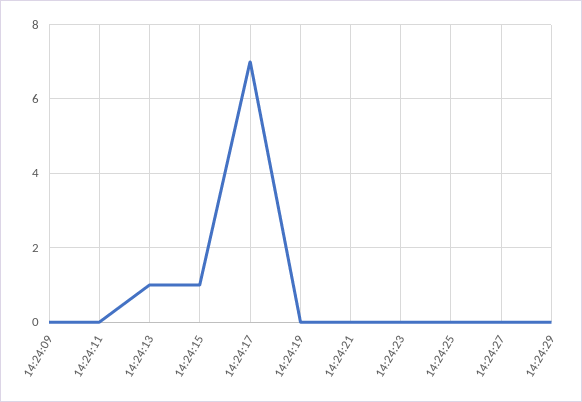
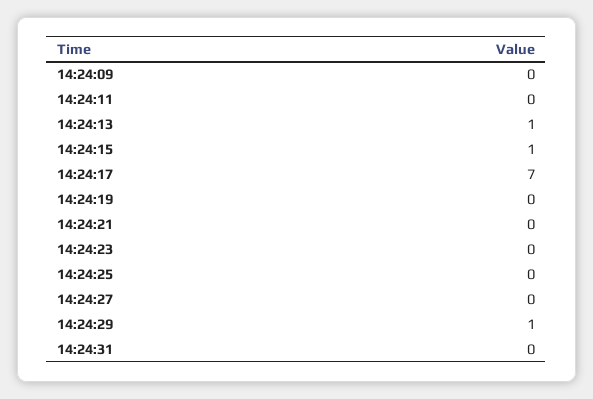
  {
    "14:24:09": 0,
    "14:24:11": 0,
    "14:24:13": 1,
    "14:24:15": 1,
    "14:24:17": 7,
    "14:24:19": 0,
    "14:24:21": 0,
    "14:24:23": 0,
    "14:24:25": 0,
    "14:24:27": 0,
-   "14:24:29": 0
+   "14:24:29": 1,
+   "14:24:31": 0
  }

